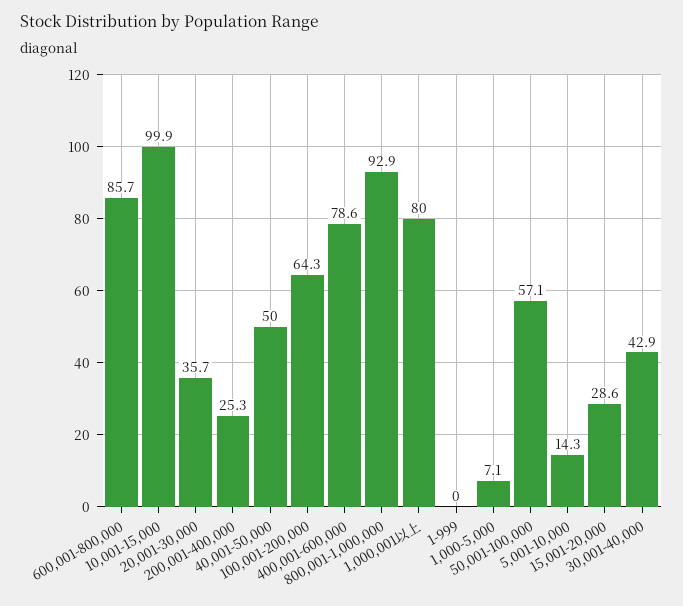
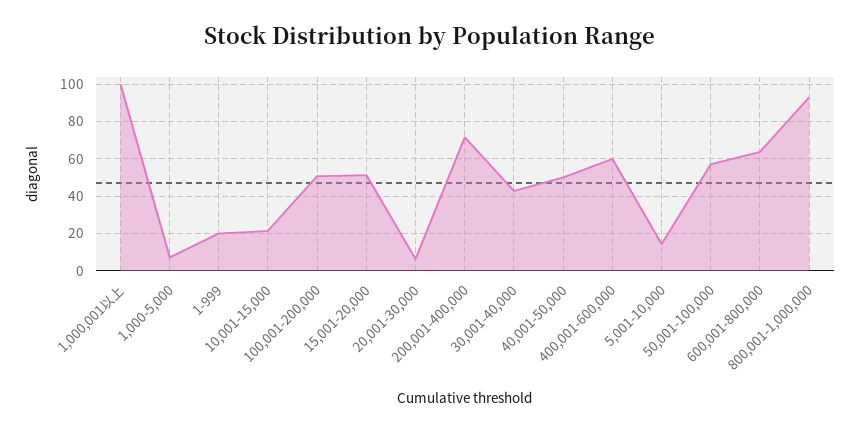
  {
-   "600,001-800,000": 85.7,
+   "600,001-800,000": 65,
-   "10,001-15,000": 99.9,
+   "10,001-15,000": 20,
-   "20,001-30,000": 35.7,
+   "20,001-30,000": 5,
-   "200,001-400,000": 25.3,
+   "200,001-400,000": 70,
    "40,001-50,000": 50,
-   "100,001-200,000": 64.3,
+   "100,001-200,000": 50,
-   "400,001-600,000": 78.6,
+   "400,001-600,000": 60,
    "800,001-1,000,000": 92.9,
-   "1,000,001以上": 80,
+   "1,000,001以上": 100,
-   "1-999": 0,
+   "1-999": 20,
    "1,000-5,000": 7.1,
    "50,001-100,000": 57.1,
    "5,001-10,000": 14.3,
-   "15,001-20,000": 28.6,
+   "15,001-20,000": 50,
    "30,001-40,000": 42.9
  }

